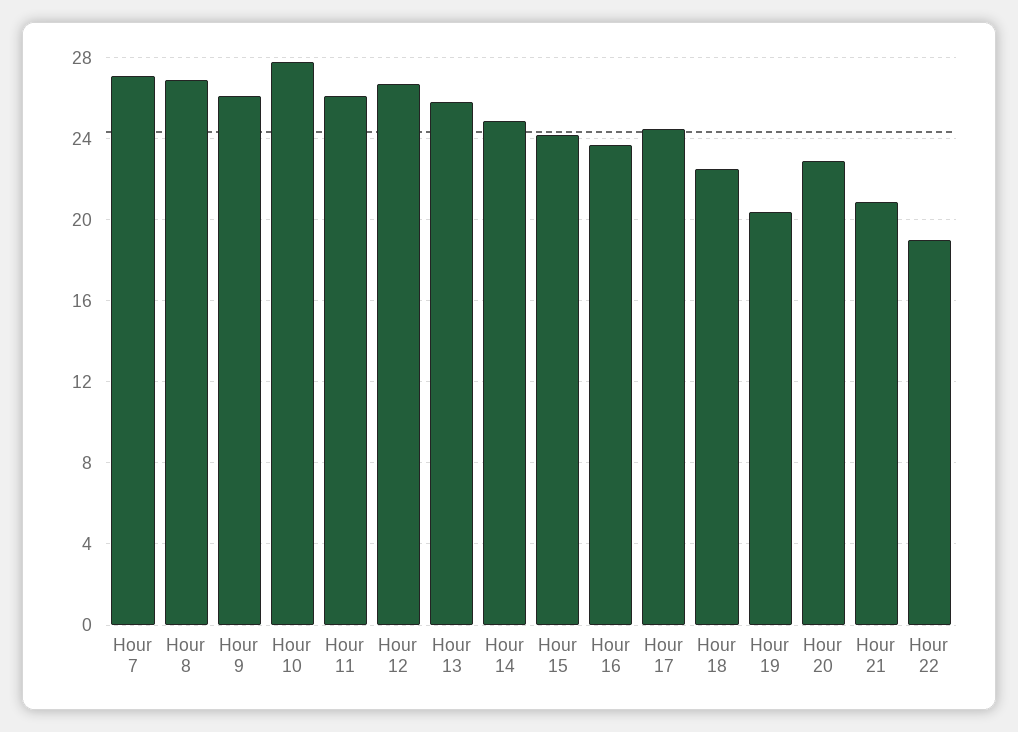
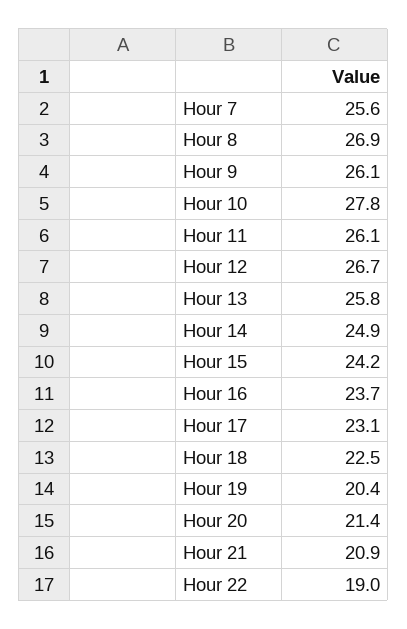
  {
-   "Hour 7": 27,
+   "Hour 7": 25.6,
    "Hour 8": 26.9,
    "Hour 9": 26.1,
    "Hour 10": 27.8,
    "Hour 11": 26.1,
    "Hour 12": 26.7,
    "Hour 13": 25.8,
    "Hour 14": 24.9,
    "Hour 15": 24.2,
    "Hour 16": 23.7,
-   "Hour 17": 24.5,
+   "Hour 17": 23.1,
    "Hour 18": 22.5,
    "Hour 19": 20.4,
-   "Hour 20": 23,
+   "Hour 20": 21.4,
    "Hour 21": 20.9,
    "Hour 22": 19
  }

